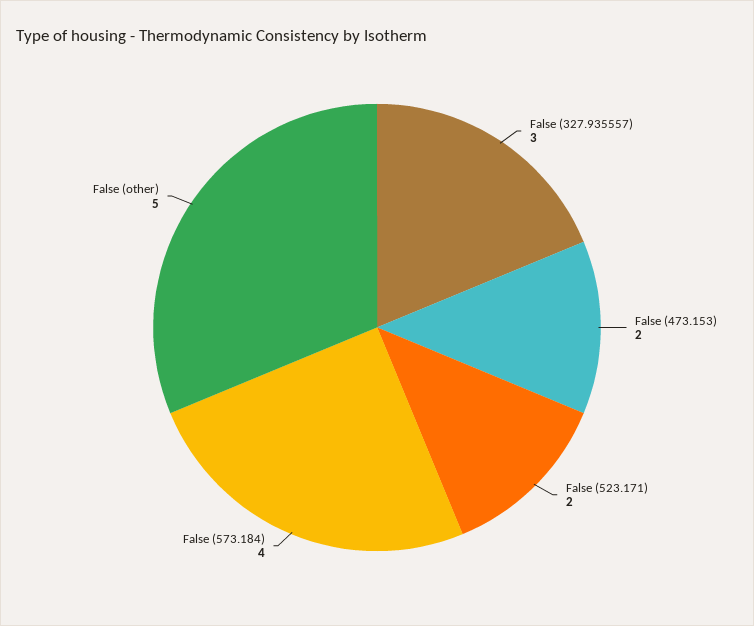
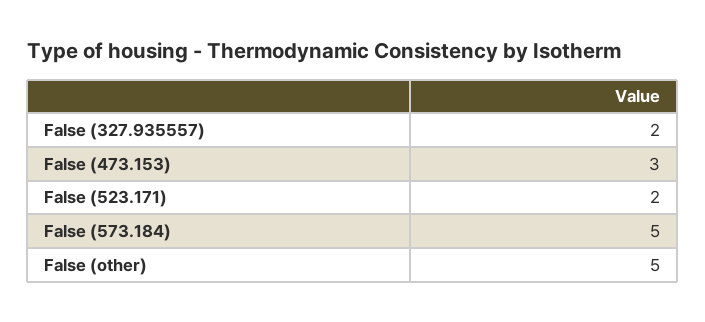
  {
-   "False (327.935557)": 3,
+   "False (327.935557)": 2,
-   "False (473.153)": 2,
+   "False (473.153)": 3,
    "False (523.171)": 2,
-   "False (573.184)": 4,
+   "False (573.184)": 5,
    "False (other)": 5
  }

